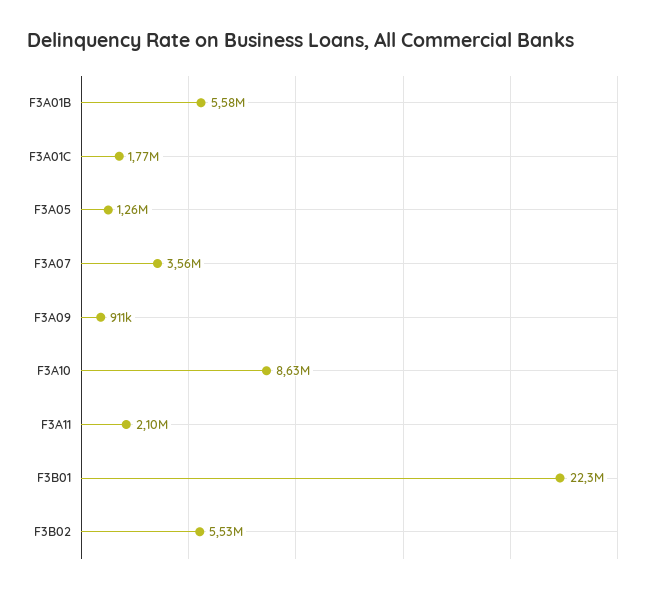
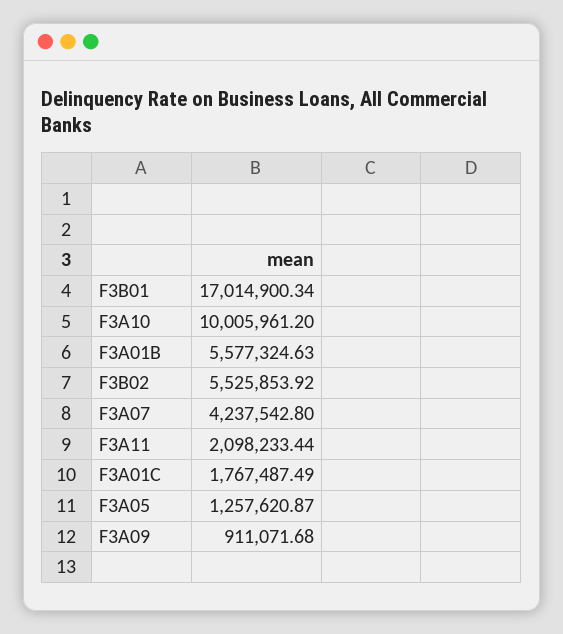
  {
    "F3A01B": 5577324.63,
    "F3A01C": 1767487.49,
    "F3A05": 1257620.87,
-   "F3A07": 3560000,
+   "F3A07": 4237542.8,
    "F3A09": 911071.68,
-   "F3A10": 8630000,
+   "F3A10": 10005961.2,
    "F3A11": 2098233.44,
-   "F3B01": 22300000,
+   "F3B01": 17014900.34,
    "F3B02": 5525853.92
  }

